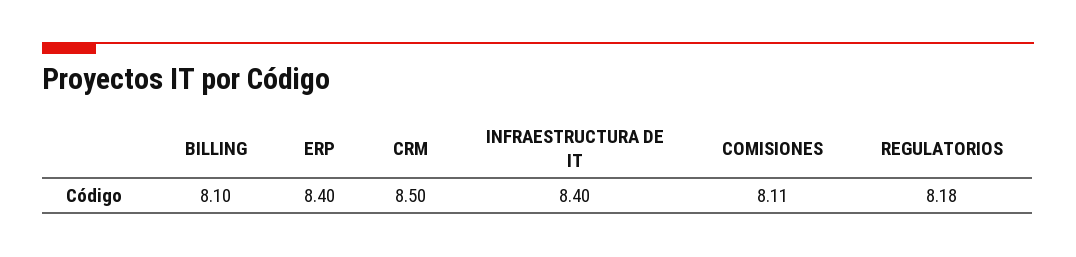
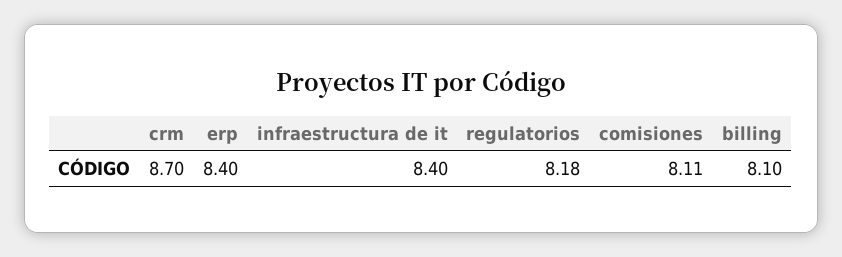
  {
    "BILLING": 8.1,
    "ERP": 8.4,
-   "CRM": 8.5,
+   "CRM": 8.7,
    "INFRAESTRUCTURA DE IT": 8.4,
    "COMISIONES": 8.11,
    "REGULATORIOS": 8.18
  }

